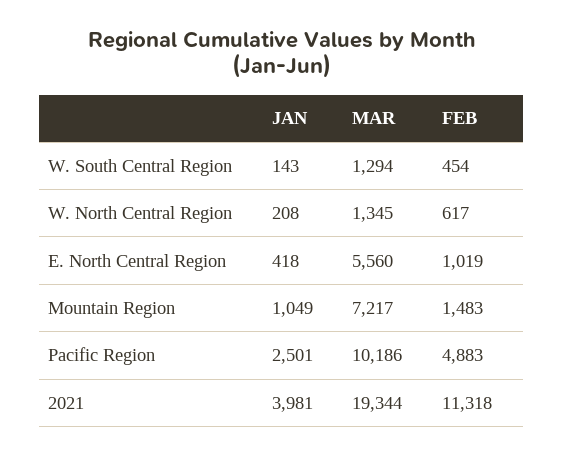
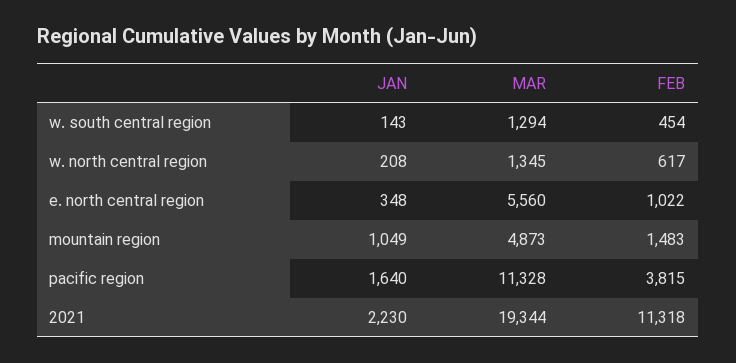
  {
    "JAN": {
      "W. South Central Region": 143,
      "W. North Central Region": 208,
-     "E. North Central Region": 418,
+     "E. North Central Region": 348,
      "Mountain Region": 1049,
-     "Pacific Region": 2501,
+     "Pacific Region": 1640,
-     "2021": 3981
+     "2021": 2230
    },
    "MAR": {
      "W. South Central Region": 1294,
      "W. North Central Region": 1345,
      "E. North Central Region": 5560,
-     "Mountain Region": 7217,
+     "Mountain Region": 4873,
-     "Pacific Region": 10186,
+     "Pacific Region": 11328,
      "2021": 19344
    },
    "FEB": {
      "W. South Central Region": 454,
      "W. North Central Region": 617,
-     "E. North Central Region": 1019,
+     "E. North Central Region": 1022,
      "Mountain Region": 1483,
-     "Pacific Region": 4883,
+     "Pacific Region": 3815,
      "2021": 11318
    }
  }

